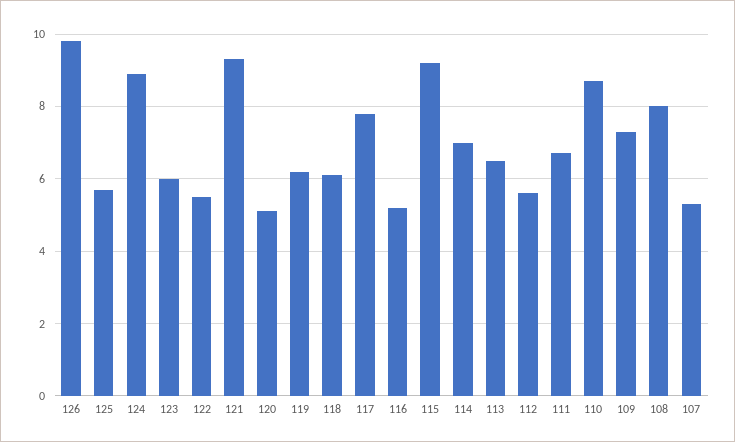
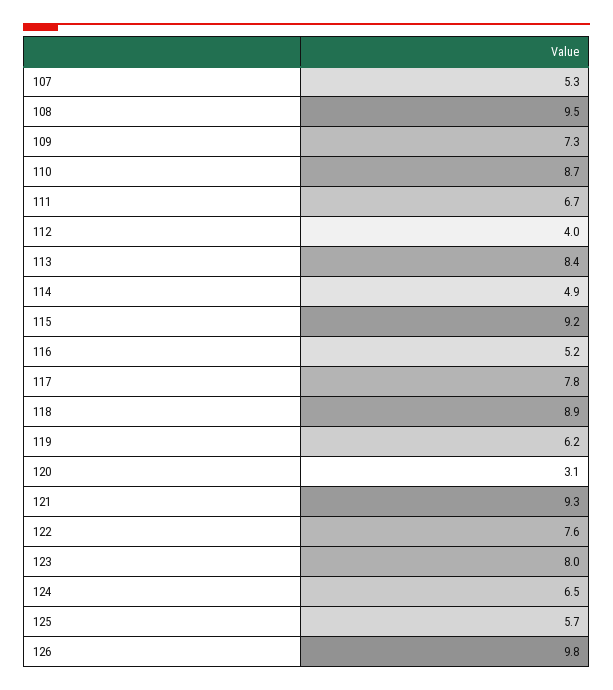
  {
    "126": 9.8,
    "125": 5.7,
-   "124": 9,
+   "124": 6.5,
-   "123": 6,
+   "123": 8,
-   "122": 5.5,
+   "122": 7.6,
    "121": 9.3,
-   "120": 5,
+   "120": 3.1,
    "119": 6.2,
-   "118": 6,
+   "118": 8.9,
    "117": 7.8,
    "116": 5.2,
    "115": 9.2,
-   "114": 7,
+   "114": 4.9,
-   "113": 6.5,
+   "113": 8.4,
-   "112": 5.5,
+   "112": 4,
    "111": 6.7,
    "110": 8.7,
    "109": 7.3,
-   "108": 8,
+   "108": 9.5,
    "107": 5.3
  }

